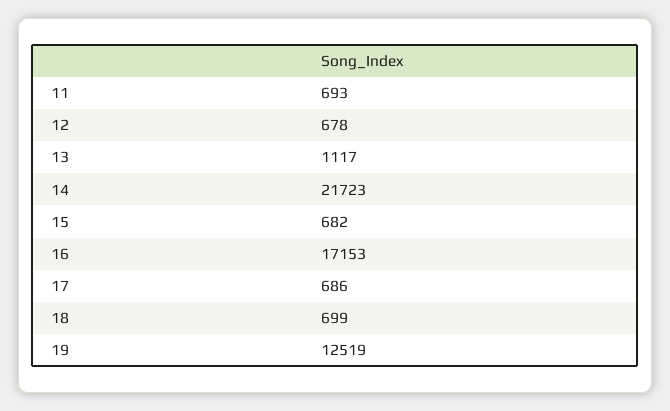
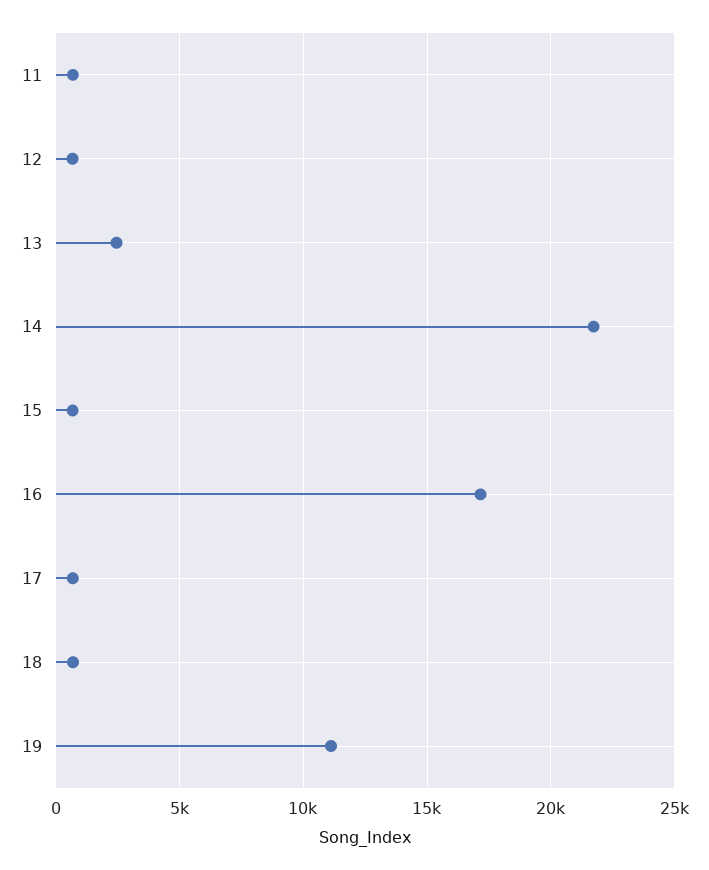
  {
    "11": 693,
    "12": 678,
-   "13": 1117,
+   "13": 2500,
    "14": 21723,
    "15": 682,
    "16": 17153,
    "17": 686,
    "18": 699,
-   "19": 12519
+   "19": 11000
  }

